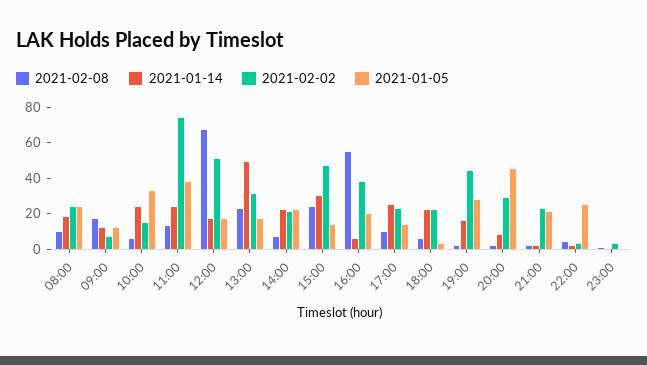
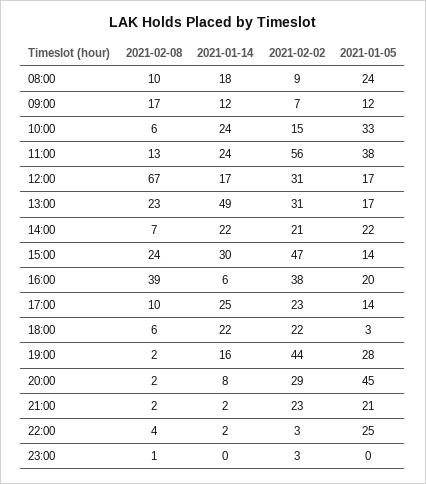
  {
    "2021-02-08": {
      "08:00": 10,
      "09:00": 17,
      "10:00": 6,
      "11:00": 13,
      "12:00": 67,
      "13:00": 23,
      "14:00": 7,
      "15:00": 24,
-     "16:00": 55,
+     "16:00": 39,
      "17:00": 10,
      "18:00": 6,
      "19:00": 2,
      "20:00": 2,
      "21:00": 2,
      "22:00": 4,
      "23:00": 1
    },
    "2021-01-14": {
      "08:00": 18,
      "09:00": 12,
      "10:00": 24,
      "11:00": 24,
      "12:00": 17,
      "13:00": 49,
      "14:00": 22,
      "15:00": 30,
      "16:00": 6,
      "17:00": 25,
      "18:00": 22,
      "19:00": 16,
      "20:00": 8,
      "21:00": 2,
      "22:00": 2,
      "23:00": 0
    },
    "2021-02-02": {
-     "08:00": 25,
+     "08:00": 9,
      "09:00": 7,
      "10:00": 15,
-     "11:00": 75,
+     "11:00": 56,
-     "12:00": 50,
+     "12:00": 31,
      "13:00": 31,
      "14:00": 21,
      "15:00": 47,
      "16:00": 38,
      "17:00": 23,
      "18:00": 22,
      "19:00": 44,
      "20:00": 29,
      "21:00": 23,
      "22:00": 3,
      "23:00": 3
    },
    "2021-01-05": {
      "08:00": 24,
      "09:00": 12,
      "10:00": 33,
      "11:00": 38,
      "12:00": 17,
      "13:00": 17,
      "14:00": 22,
      "15:00": 14,
      "16:00": 20,
      "17:00": 14,
      "18:00": 3,
      "19:00": 28,
      "20:00": 45,
      "21:00": 21,
      "22:00": 25,
      "23:00": 0
    }
  }

